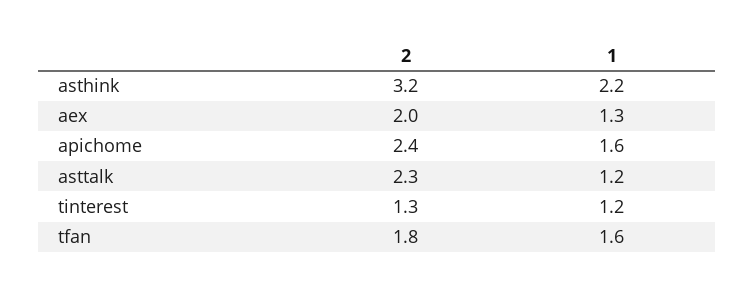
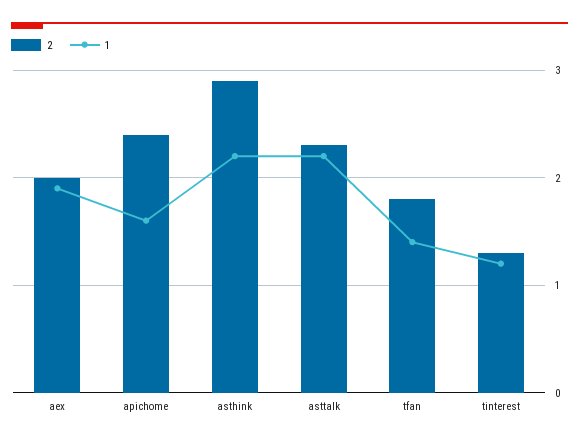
  {
    "2": {
-     "asthink": 3.2,
+     "asthink": 2.9,
      "aex": 2,
      "apichome": 2.4,
      "asttalk": 2.3,
      "tinterest": 1.3,
      "tfan": 1.8
    },
    "1": {
      "asthink": 2.2,
-     "aex": 1.3,
+     "aex": 1.9,
      "apichome": 1.6,
-     "asttalk": 1.2,
+     "asttalk": 2.2,
      "tinterest": 1.2,
-     "tfan": 1.6
+     "tfan": 1.4
    }
  }

